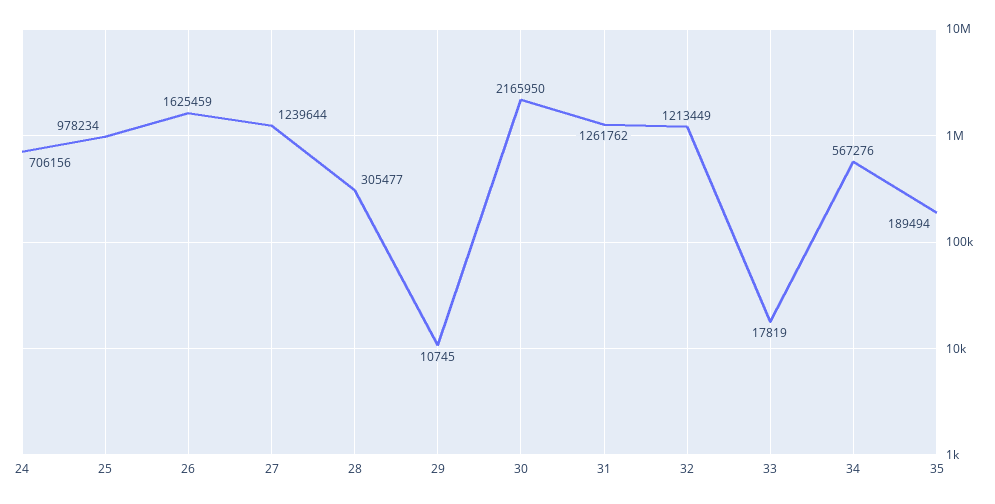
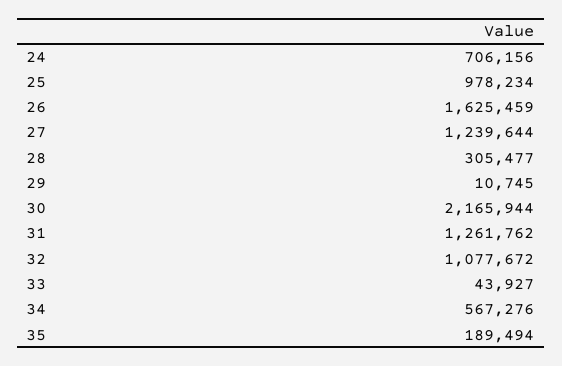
  {
    "24": 706156,
    "25": 978234,
    "26": 1625459,
    "27": 1239644,
    "28": 305477,
    "29": 10745,
-   "30": 2165950,
+   "30": 2165944,
    "31": 1261762,
-   "32": 1213449,
+   "32": 1077672,
-   "33": 17819,
+   "33": 43927,
    "34": 567276,
    "35": 189494
  }

